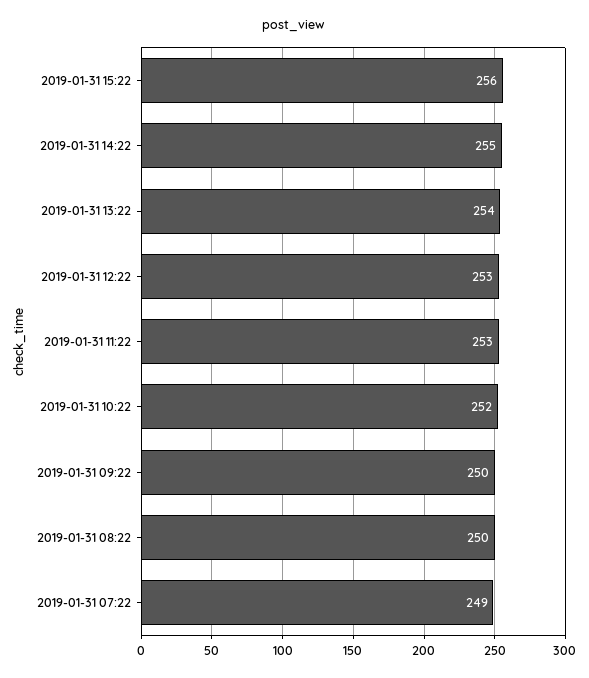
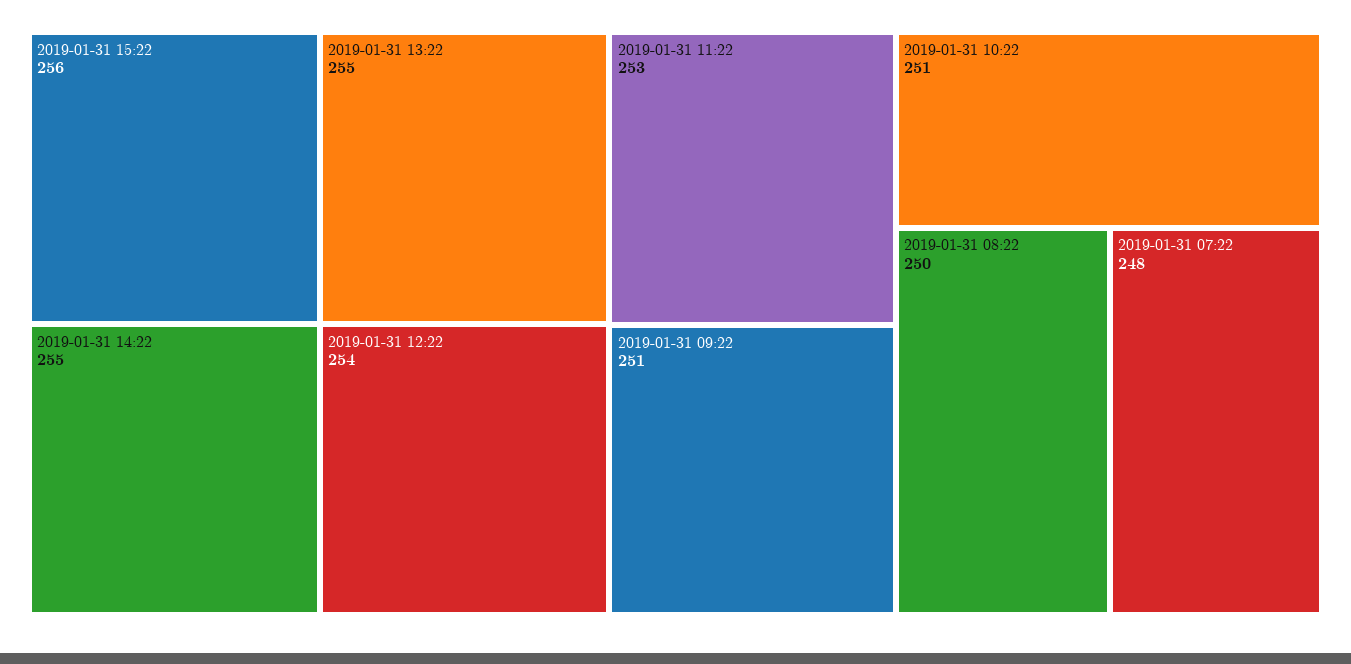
  {
    "2019-01-31 15:22": 256,
    "2019-01-31 14:22": 255,
-   "2019-01-31 13:22": 254,
+   "2019-01-31 13:22": 255,
-   "2019-01-31 12:22": 253,
+   "2019-01-31 12:22": 254,
    "2019-01-31 11:22": 253,
-   "2019-01-31 10:22": 252,
+   "2019-01-31 10:22": 251,
-   "2019-01-31 09:22": 250,
+   "2019-01-31 09:22": 251,
    "2019-01-31 08:22": 250,
-   "2019-01-31 07:22": 249
+   "2019-01-31 07:22": 248
  }

